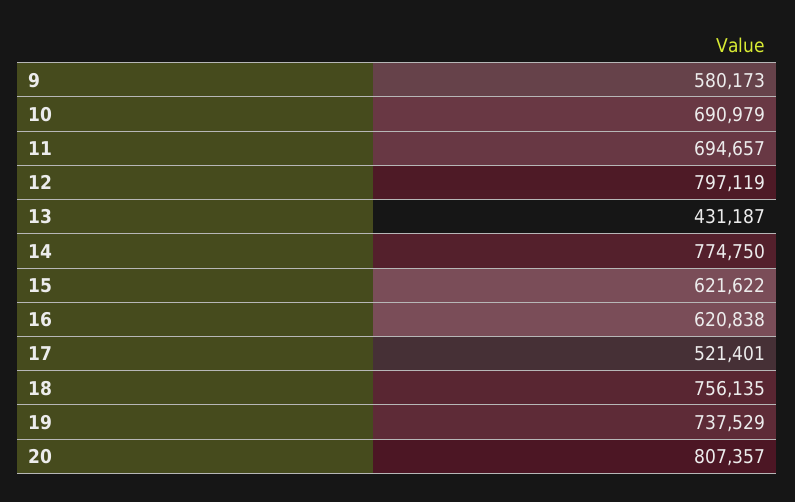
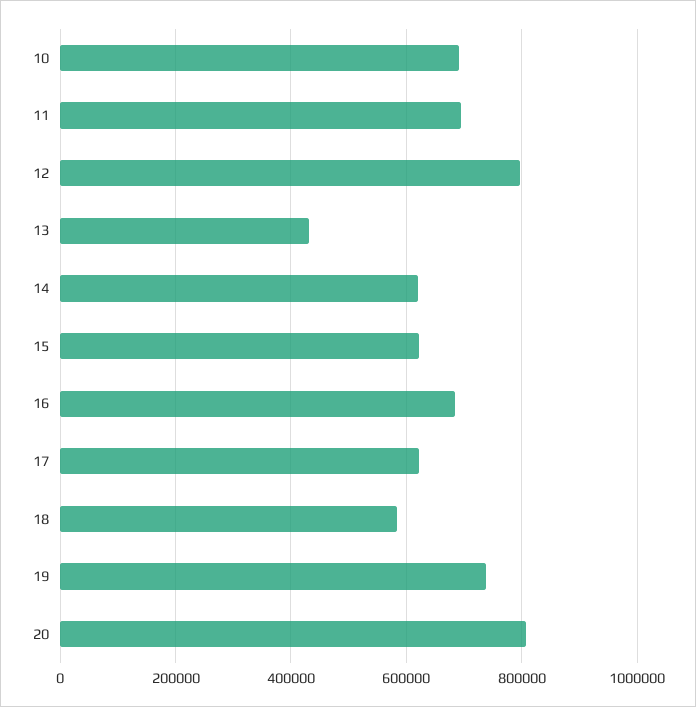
  {
-   "9": 580173,
    "10": 690979,
    "11": 694657,
    "12": 797119,
    "13": 431187,
-   "14": 774750,
+   "14": 620000,
    "15": 621622,
-   "16": 620838,
+   "16": 680000,
-   "17": 521401,
+   "17": 620000,
-   "18": 756135,
+   "18": 580000,
    "19": 737529,
    "20": 807357
  }

